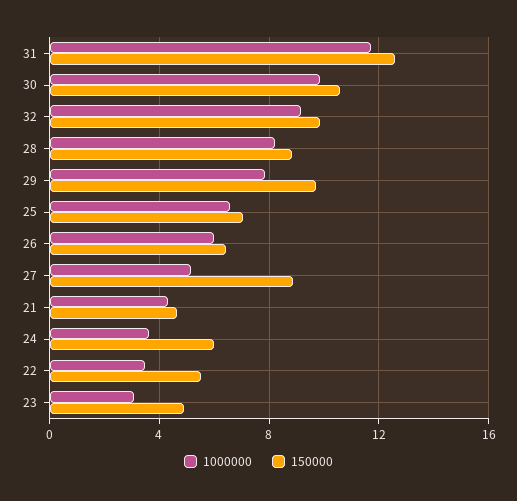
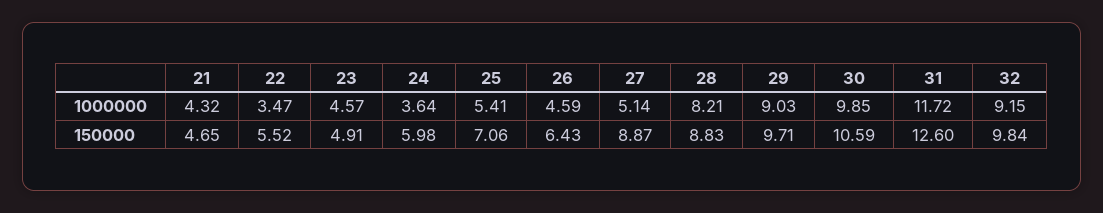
  {
    "1000000": {
      "31": 11.72,
      "30": 9.85,
      "32": 9.15,
      "28": 8.21,
-     "29": 8,
+     "29": 9.03,
-     "25": 6.5,
+     "25": 5.41,
-     "26": 6,
+     "26": 4.59,
      "27": 5.14,
      "21": 4.32,
      "24": 3.64,
      "22": 3.47,
-     "23": 3
+     "23": 4.57
    },
    "150000": {
      "31": 12.6,
      "30": 10.59,
      "32": 9.84,
      "28": 8.83,
      "29": 9.71,
      "25": 7.06,
      "26": 6.43,
      "27": 8.87,
      "21": 4.65,
      "24": 5.98,
      "22": 5.52,
      "23": 4.91
    }
  }

